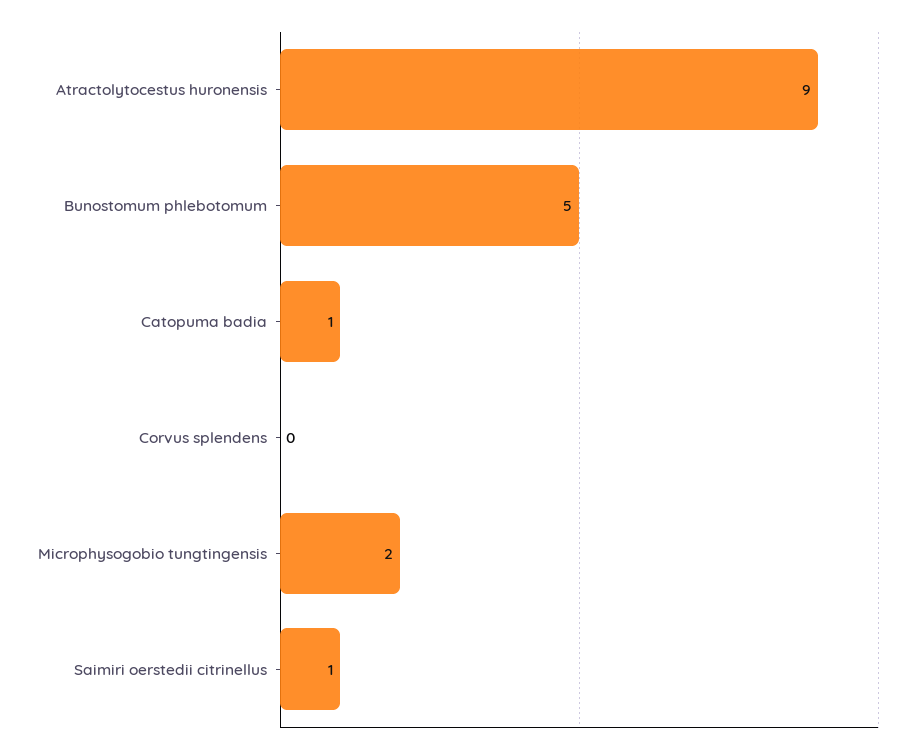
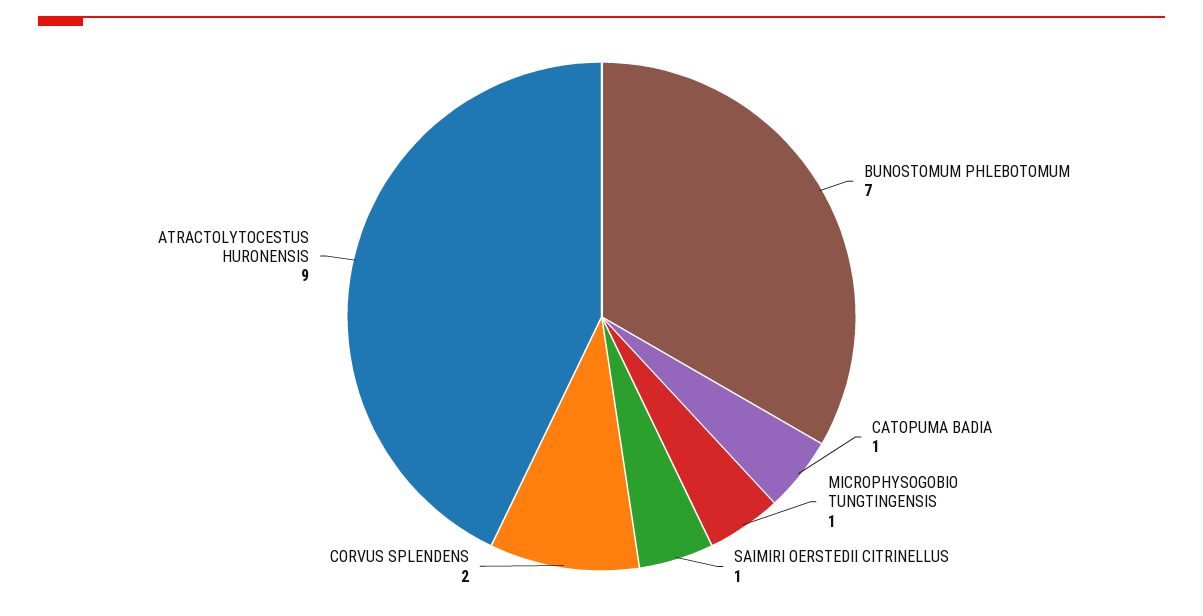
  {
    "Atractolytocestus huronensis": 9,
-   "Bunostomum phlebotomum": 5,
+   "Bunostomum phlebotomum": 7,
    "Catopuma badia": 1,
-   "Corvus splendens": 0,
+   "Corvus splendens": 2,
-   "Microphysogobio tungtingensis": 2,
+   "Microphysogobio tungtingensis": 1,
    "Saimiri oerstedii citrinellus": 1
  }

